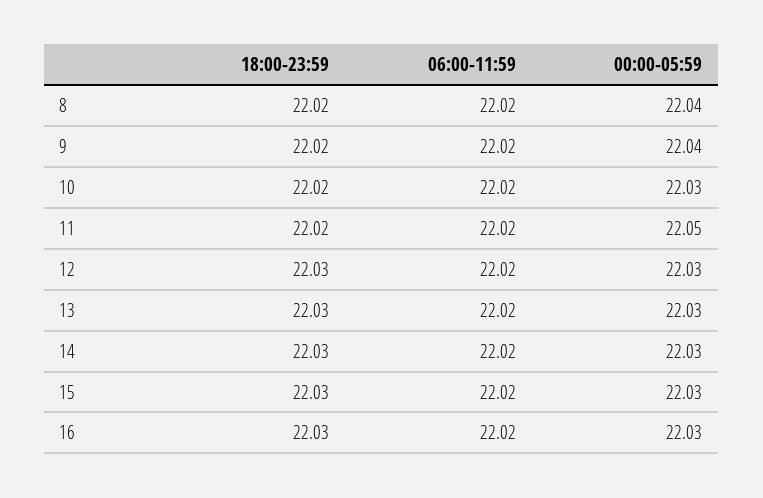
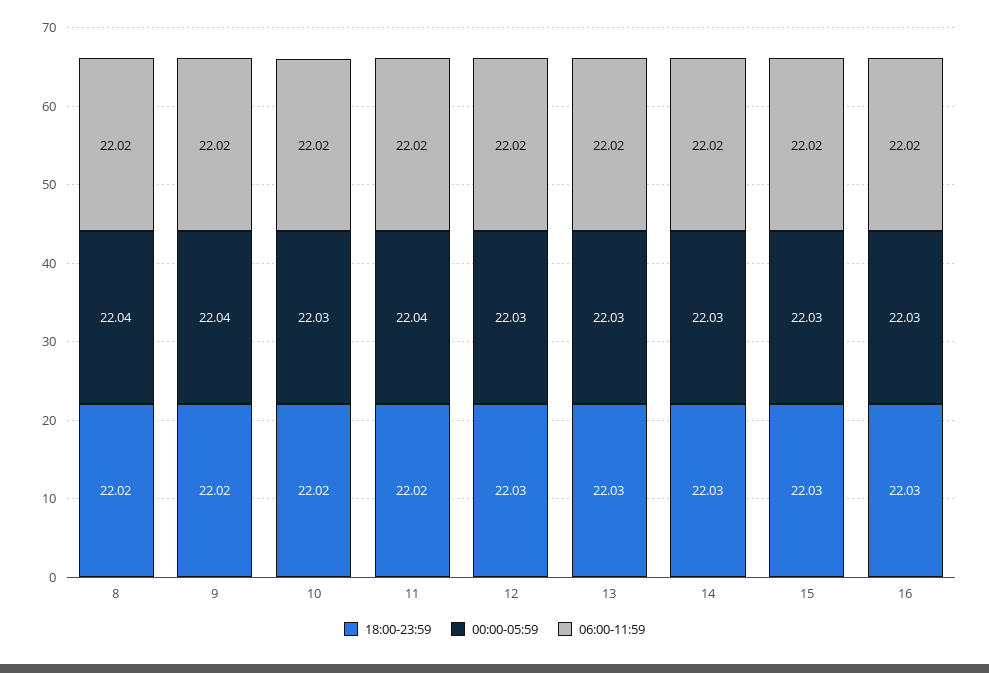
  {
    "18:00-23:59": {
      "8": 22.02,
      "9": 22.02,
      "10": 22.02,
      "11": 22.02,
      "12": 22.03,
      "13": 22.03,
      "14": 22.03,
      "15": 22.03,
      "16": 22.03
    },
    "06:00-11:59": {
      "8": 22.02,
      "9": 22.02,
      "10": 22.02,
      "11": 22.02,
      "12": 22.02,
      "13": 22.02,
      "14": 22.02,
      "15": 22.02,
      "16": 22.02
    },
    "00:00-05:59": {
      "8": 22.04,
      "9": 22.04,
      "10": 22.03,
-     "11": 22.05,
+     "11": 22.04,
      "12": 22.03,
      "13": 22.03,
      "14": 22.03,
      "15": 22.03,
      "16": 22.03
    }
  }

